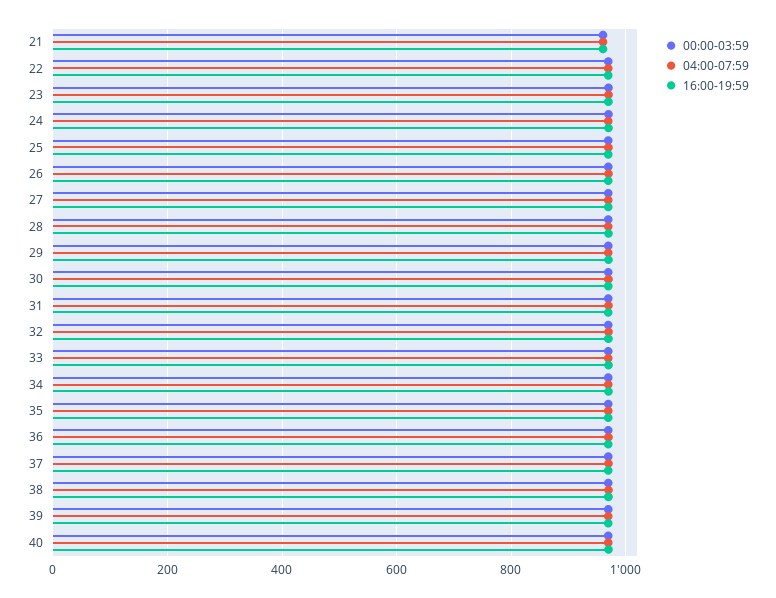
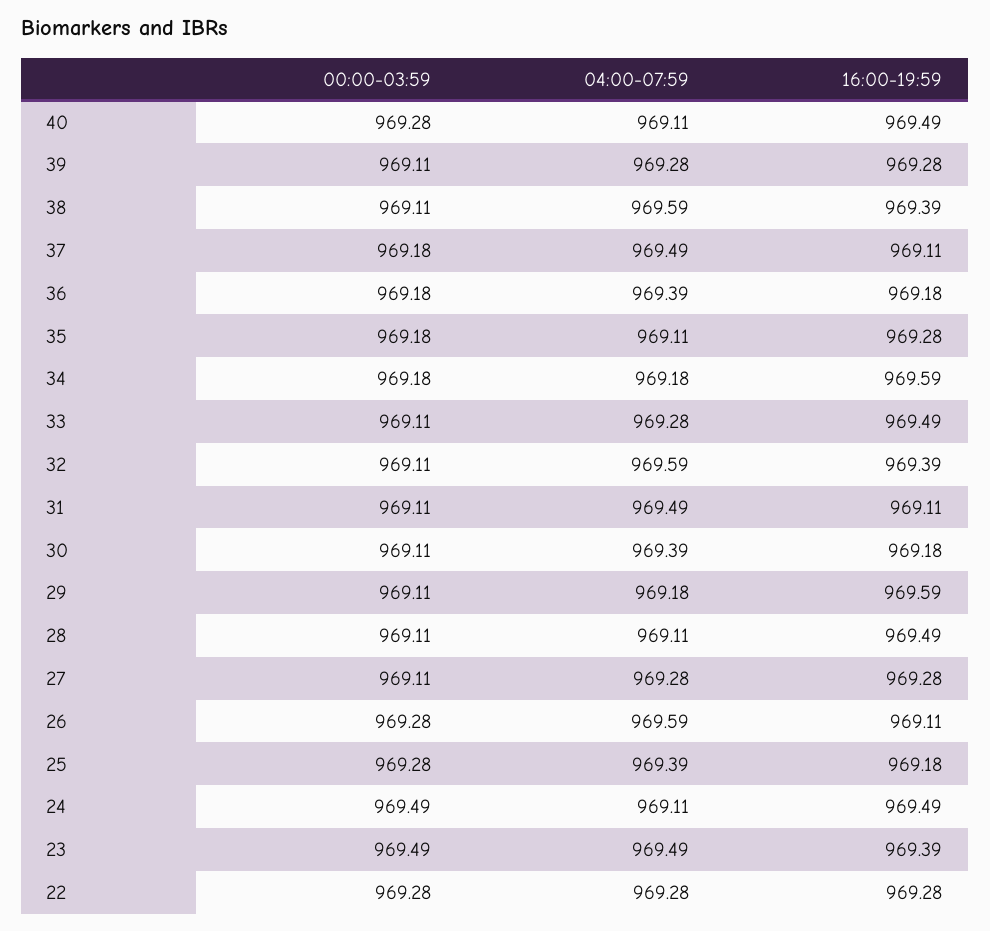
  {
    "00:00-03:59": {
-     "21": 960,
      "22": 969.28,
      "23": 969.49,
      "24": 969.49,
      "25": 969.28,
      "26": 969.28,
      "27": 969.11,
      "28": 969.11,
      "29": 969.11,
      "30": 969.11,
      "31": 969.11,
      "32": 969.11,
      "33": 969.11,
      "34": 969.18,
      "35": 969.18,
      "36": 969.18,
      "37": 969.18,
      "38": 969.11,
      "39": 969.11,
      "40": 969.28
    },
    "04:00-07:59": {
-     "21": 960,
      "22": 969.28,
      "23": 969.49,
      "24": 969.11,
      "25": 969.39,
      "26": 969.59,
      "27": 969.28,
      "28": 969.11,
      "29": 969.18,
      "30": 969.39,
      "31": 969.49,
      "32": 969.59,
      "33": 969.28,
      "34": 969.18,
      "35": 969.11,
      "36": 969.39,
      "37": 969.49,
      "38": 969.59,
      "39": 969.28,
      "40": 969.11
    },
    "16:00-19:59": {
-     "21": 960,
      "22": 969.28,
      "23": 969.39,
      "24": 969.49,
      "25": 969.18,
      "26": 969.11,
      "27": 969.28,
      "28": 969.49,
      "29": 969.59,
      "30": 969.18,
      "31": 969.11,
      "32": 969.39,
      "33": 969.49,
      "34": 969.59,
      "35": 969.28,
      "36": 969.18,
      "37": 969.11,
      "38": 969.39,
      "39": 969.28,
      "40": 969.49
    }
  }

